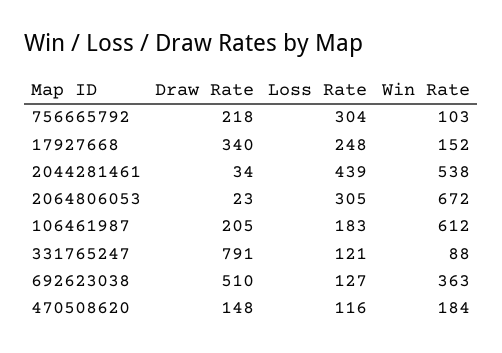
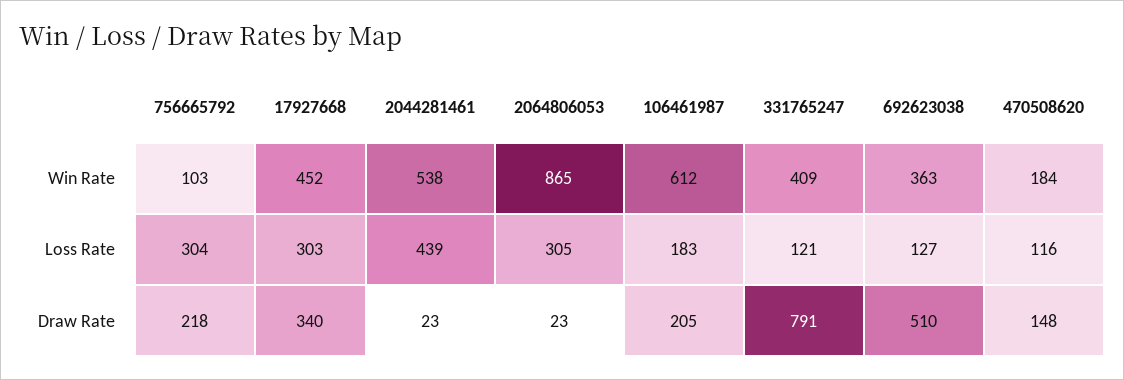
  {
    "Draw Rate": {
      "756665792": 218,
      "17927668": 340,
-     "2044281461": 34,
+     "2044281461": 23,
      "2064806053": 23,
      "106461987": 205,
      "331765247": 791,
      "692623038": 510,
      "470508620": 148
    },
    "Loss Rate": {
      "756665792": 304,
-     "17927668": 248,
+     "17927668": 303,
      "2044281461": 439,
      "2064806053": 305,
      "106461987": 183,
      "331765247": 121,
      "692623038": 127,
      "470508620": 116
    },
    "Win Rate": {
      "756665792": 103,
-     "17927668": 152,
+     "17927668": 452,
      "2044281461": 538,
-     "2064806053": 672,
+     "2064806053": 865,
      "106461987": 612,
-     "331765247": 88,
+     "331765247": 409,
      "692623038": 363,
      "470508620": 184
    }
  }

